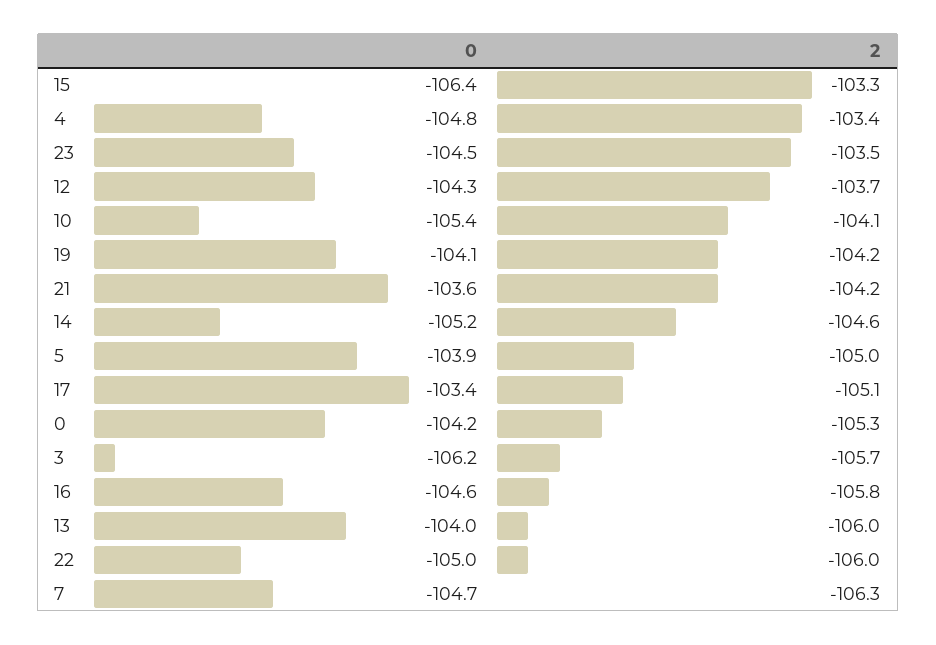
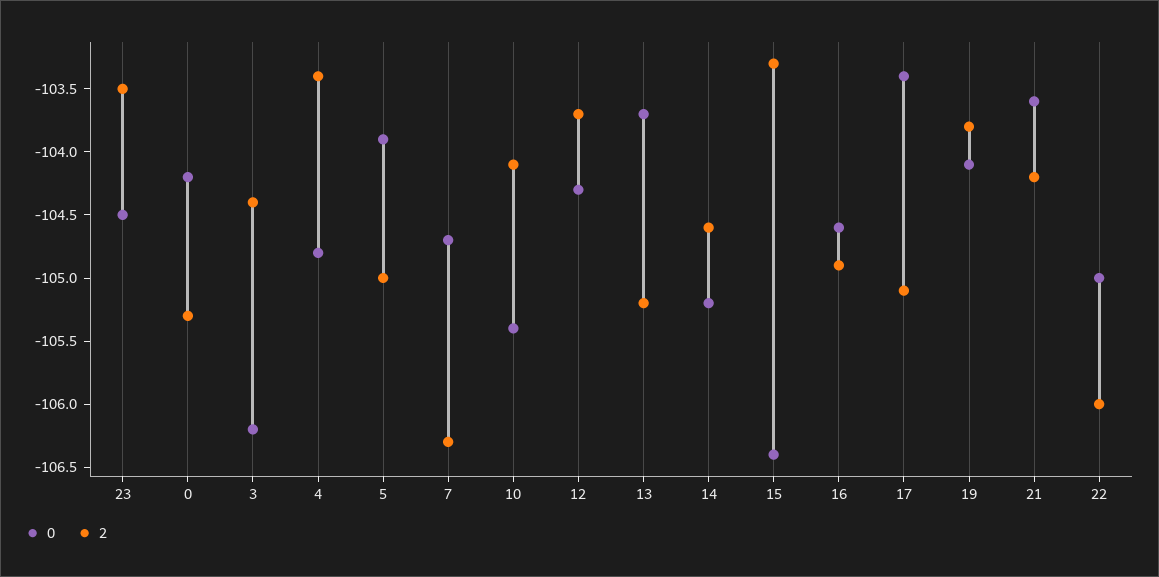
  {
    "0": {
      "15": -106.4,
      "4": -104.8,
      "23": -104.5,
      "12": -104.3,
      "10": -105.4,
      "19": -104.1,
      "21": -103.6,
      "14": -105.2,
      "5": -103.9,
      "17": -103.4,
      "0": -104.2,
      "3": -106.2,
      "16": -104.6,
-     "13": -104,
+     "13": -103.7,
      "22": -105,
      "7": -104.7
    },
    "2": {
      "15": -103.3,
      "4": -103.4,
      "23": -103.5,
      "12": -103.7,
      "10": -104.1,
-     "19": -104.2,
+     "19": -103.8,
      "21": -104.2,
      "14": -104.6,
      "5": -105,
      "17": -105.1,
      "0": -105.3,
-     "3": -105.7,
+     "3": -104.4,
-     "16": -105.8,
+     "16": -104.9,
-     "13": -106,
+     "13": -105.2,
      "22": -106,
      "7": -106.3
    }
  }

